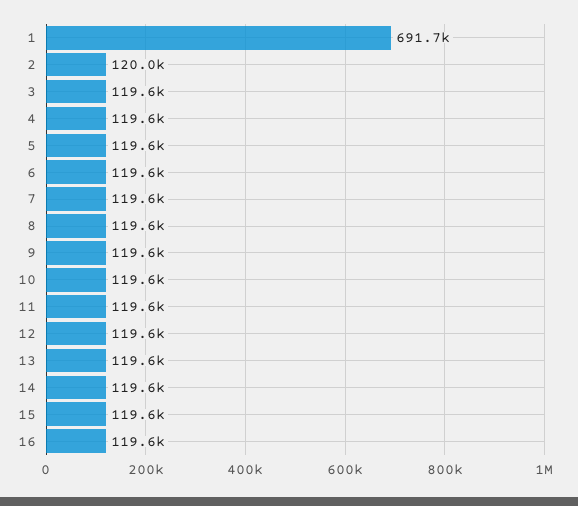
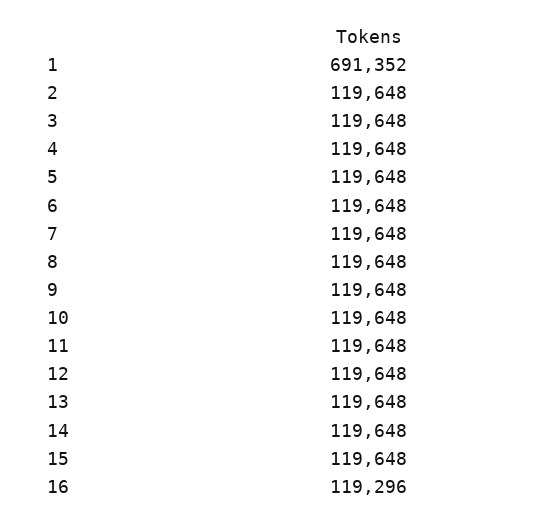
  {
-   "1": 691700,
+   "1": 691352,
-   "2": 120000,
+   "2": 119648,
    "3": 119648,
    "4": 119648,
    "5": 119648,
    "6": 119648,
    "7": 119648,
    "8": 119648,
    "9": 119648,
    "10": 119648,
    "11": 119648,
    "12": 119648,
    "13": 119648,
    "14": 119648,
    "15": 119648,
-   "16": 119600
+   "16": 119296
  }

